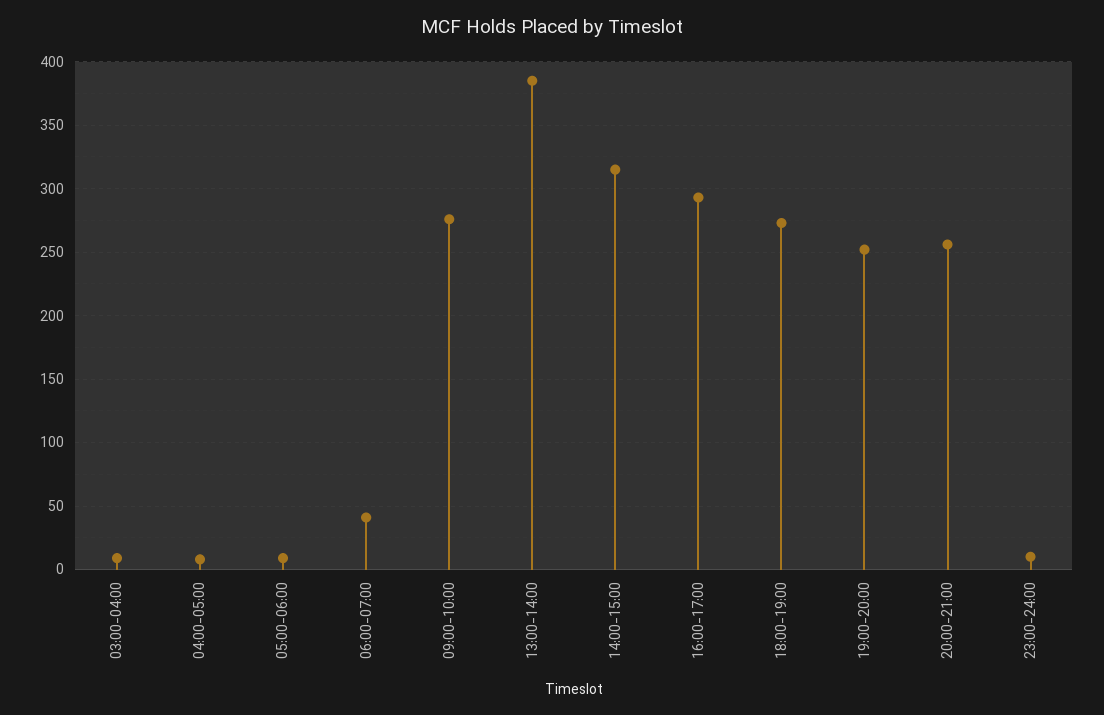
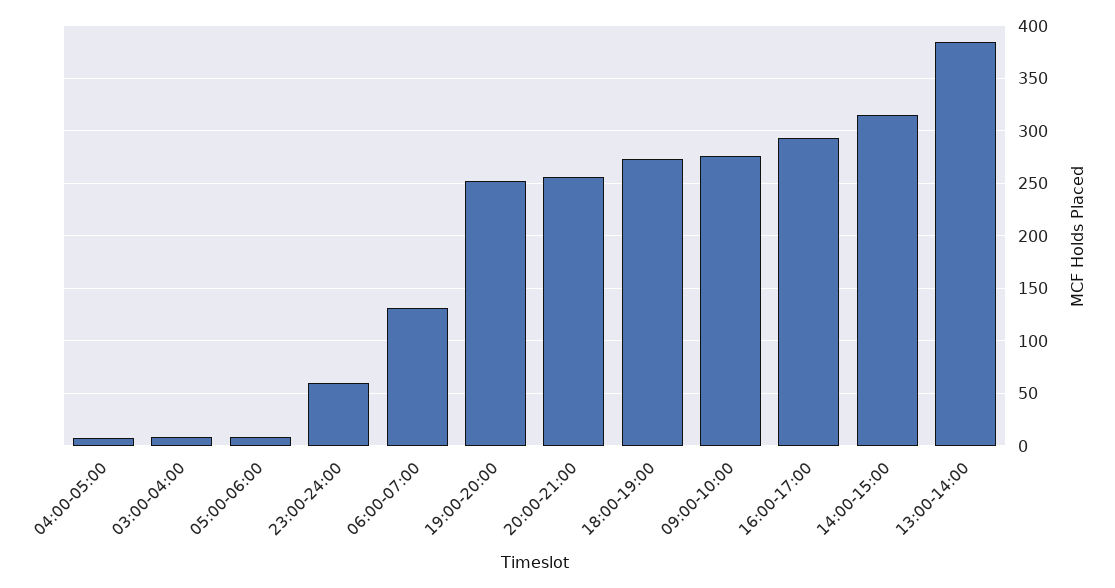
  {
    "03:00-04:00": 10,
    "04:00-05:00": 10,
    "05:00-06:00": 10,
-   "06:00-07:00": 40,
+   "06:00-07:00": 130,
    "09:00-10:00": 275,
    "13:00-14:00": 385,
    "14:00-15:00": 315,
    "16:00-17:00": 295,
    "18:00-19:00": 275,
    "19:00-20:00": 250,
    "20:00-21:00": 255,
-   "23:00-24:00": 10
+   "23:00-24:00": 60
  }

